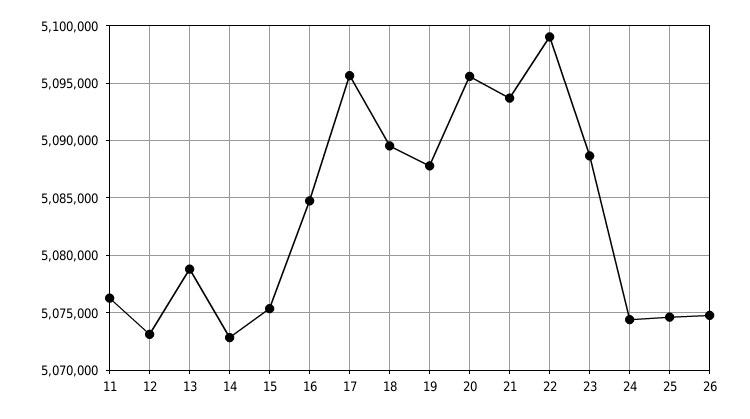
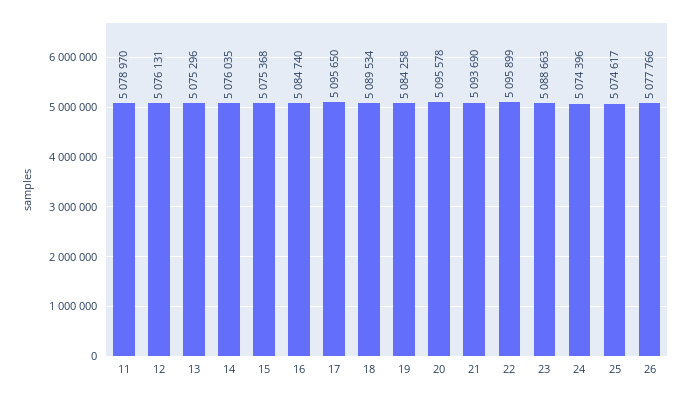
  {
-   "11": 5076000,
+   "11": 5078970,
-   "12": 5073000,
+   "12": 5076131,
-   "13": 5079000,
+   "13": 5075296,
-   "14": 5073000,
+   "14": 5076035,
    "15": 5075368,
    "16": 5084740,
    "17": 5095650,
    "18": 5089534,
-   "19": 5088000,
+   "19": 5084258,
    "20": 5095578,
    "21": 5093690,
-   "22": 5099000,
+   "22": 5095899,
    "23": 5088663,
    "24": 5074396,
    "25": 5074617,
-   "26": 5075000
+   "26": 5077766
  }

